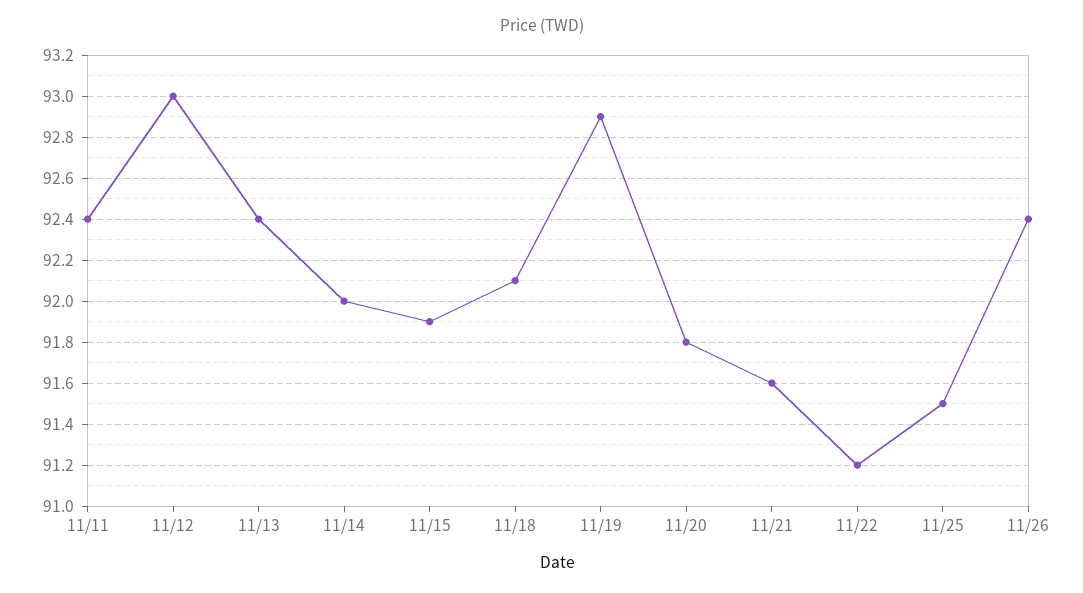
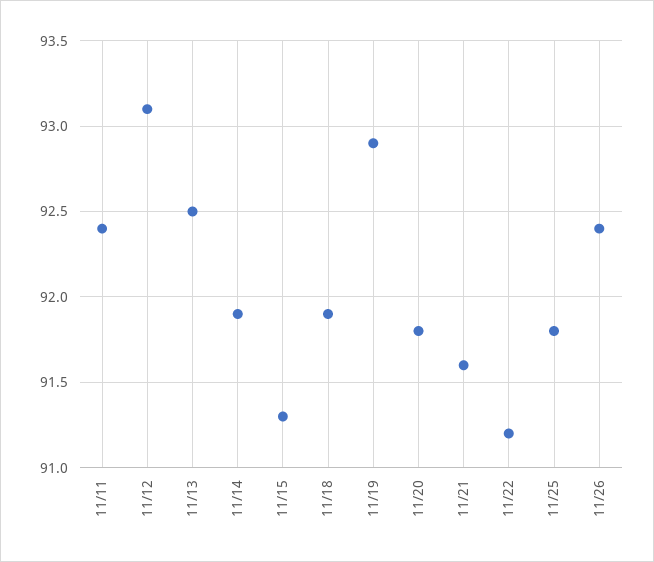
  {
    "11/11": 92.4,
-   "11/12": 93,
+   "11/12": 93.1,
-   "11/13": 92.4,
+   "11/13": 92.5,
-   "11/14": 92,
+   "11/14": 91.9,
-   "11/15": 91.9,
+   "11/15": 91.3,
-   "11/18": 92.1,
+   "11/18": 91.9,
    "11/19": 92.9,
    "11/20": 91.8,
    "11/21": 91.6,
    "11/22": 91.2,
-   "11/25": 91.5,
+   "11/25": 91.8,
    "11/26": 92.4
  }

